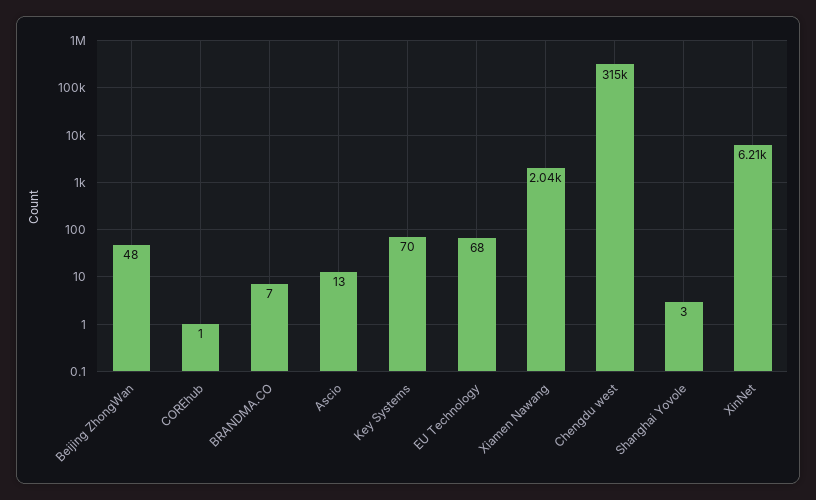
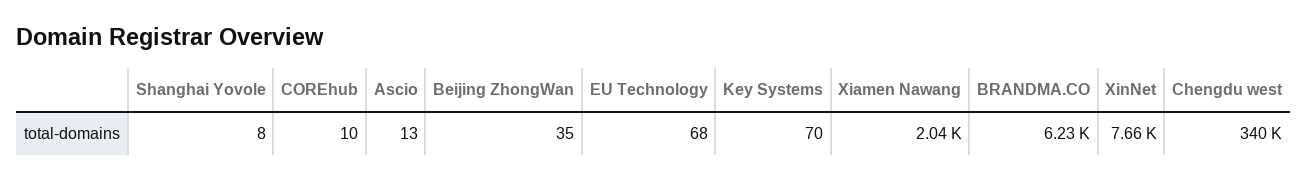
  {
-   "Beijing ZhongWan": 48,
+   "Beijing ZhongWan": 35,
-   "COREhub": 1,
+   "COREhub": 10,
-   "BRANDMA.CO": 7,
+   "BRANDMA.CO": 6230,
    "Ascio": 13,
    "Key Systems": 70,
    "EU Technology": 68,
    "Xiamen Nawang": 2040,
-   "Chengdu west": 315000,
+   "Chengdu west": 340000,
-   "Shanghai Yovole": 3,
+   "Shanghai Yovole": 8,
-   "XinNet": 6210
+   "XinNet": 7660
  }

